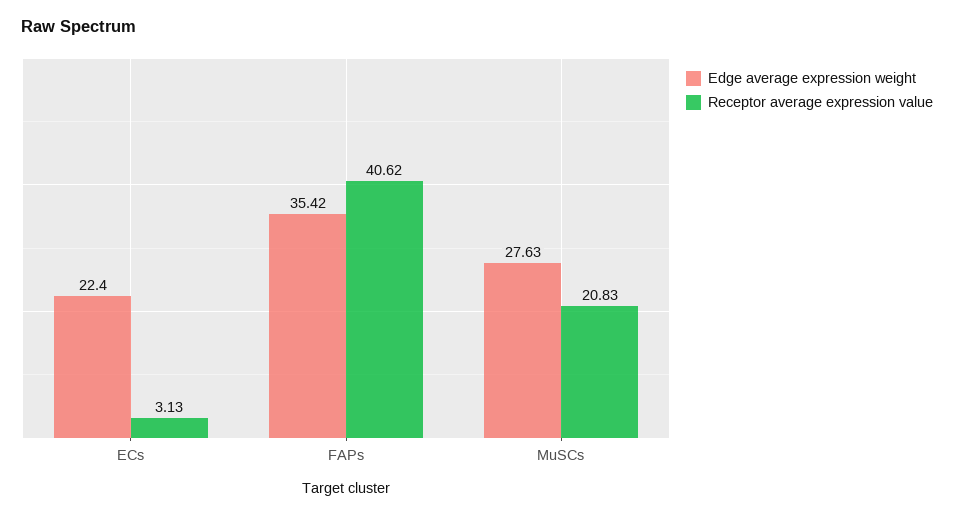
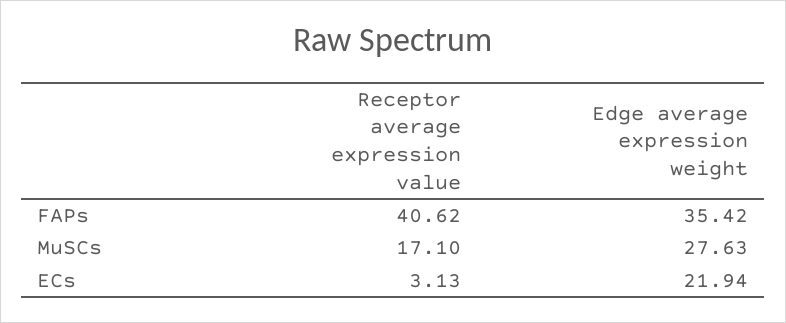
  {
    "Edge average expression weight": {
-     "ECs": 22.4,
+     "ECs": 21.94,
      "FAPs": 35.42,
      "MuSCs": 27.63
    },
    "Receptor average expression value": {
      "ECs": 3.13,
      "FAPs": 40.62,
-     "MuSCs": 20.83
+     "MuSCs": 17.1
    }
  }

